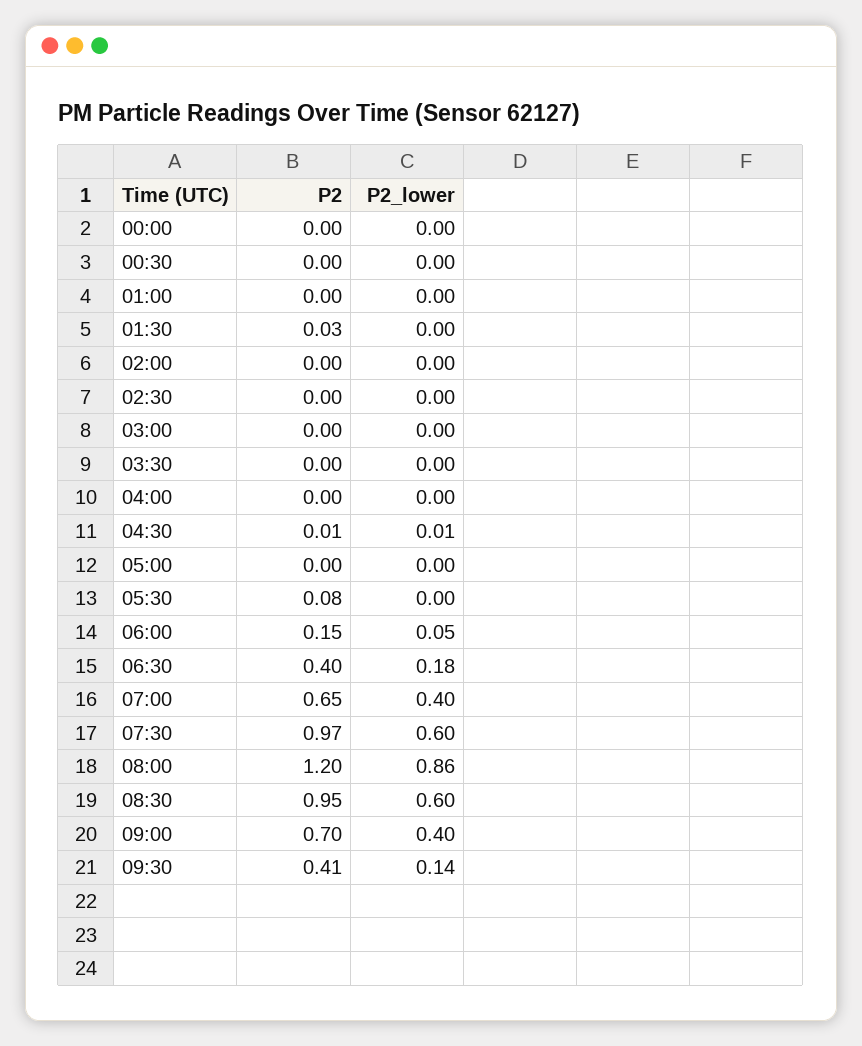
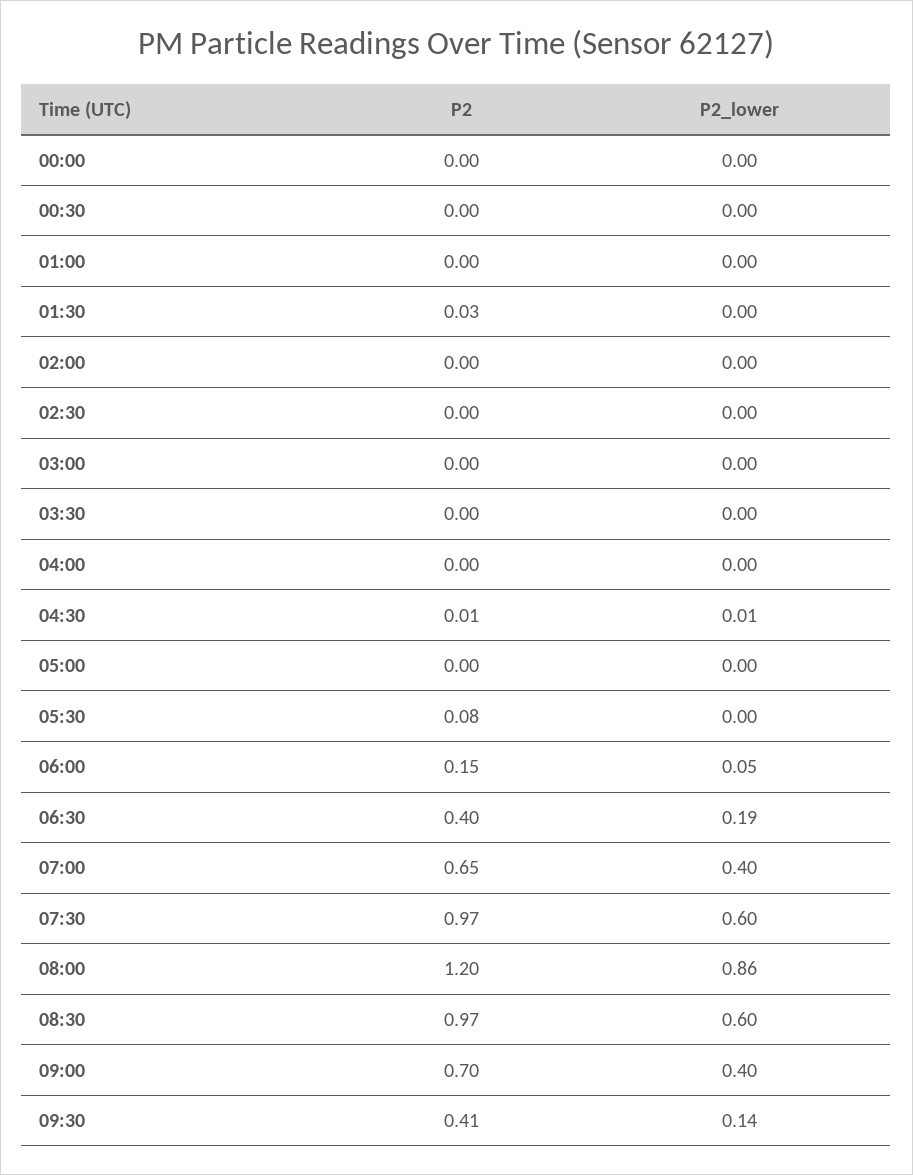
  {
    "P2": {
      "00:00": 0,
      "00:30": 0,
      "01:00": 0,
      "01:30": 0.03,
      "02:00": 0,
      "02:30": 0,
      "03:00": 0,
      "03:30": 0,
      "04:00": 0,
      "04:30": 0.01,
      "05:00": 0,
      "05:30": 0.08,
      "06:00": 0.15,
      "06:30": 0.4,
      "07:00": 0.65,
      "07:30": 0.97,
      "08:00": 1.2,
-     "08:30": 0.95,
+     "08:30": 0.97,
      "09:00": 0.7,
      "09:30": 0.41
    },
    "P2_lower": {
      "00:00": 0,
      "00:30": 0,
      "01:00": 0,
      "01:30": 0,
      "02:00": 0,
      "02:30": 0,
      "03:00": 0,
      "03:30": 0,
      "04:00": 0,
      "04:30": 0.01,
      "05:00": 0,
      "05:30": 0,
      "06:00": 0.05,
-     "06:30": 0.18,
+     "06:30": 0.19,
      "07:00": 0.4,
      "07:30": 0.6,
      "08:00": 0.86,
      "08:30": 0.6,
      "09:00": 0.4,
      "09:30": 0.14
    }
  }

